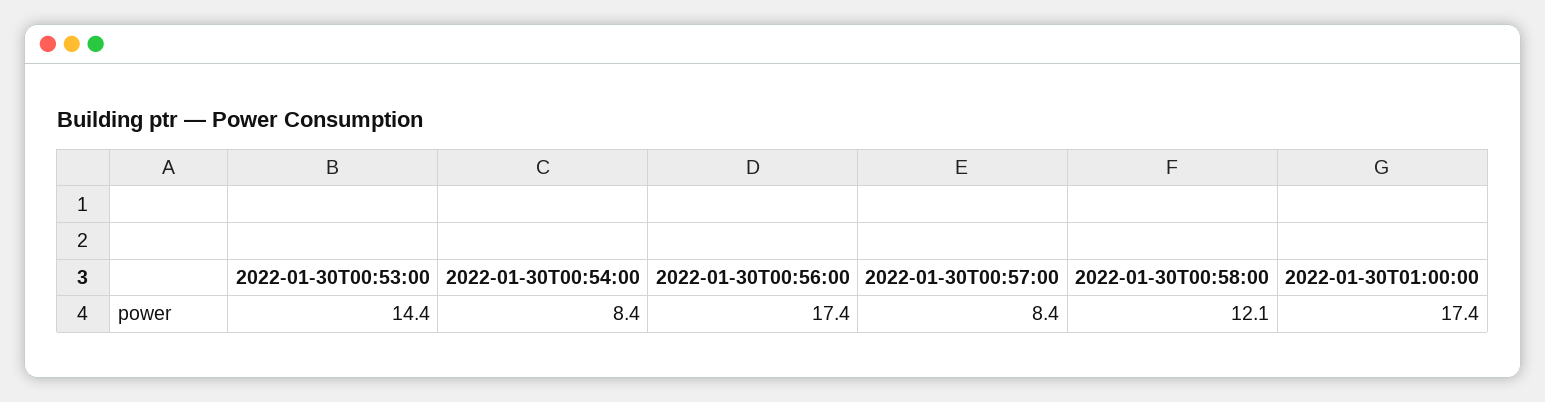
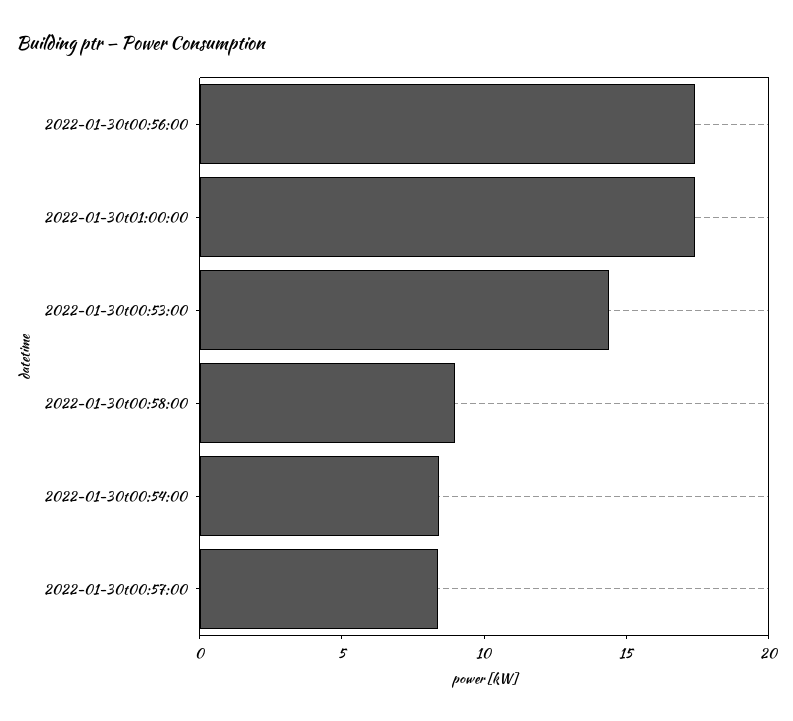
  {
    "2022-01-30T00:53:00": 14.4,
    "2022-01-30T00:54:00": 8.4,
    "2022-01-30T00:56:00": 17.4,
    "2022-01-30T00:57:00": 8.4,
-   "2022-01-30T00:58:00": 12.1,
+   "2022-01-30T00:58:00": 9,
    "2022-01-30T01:00:00": 17.4
  }

